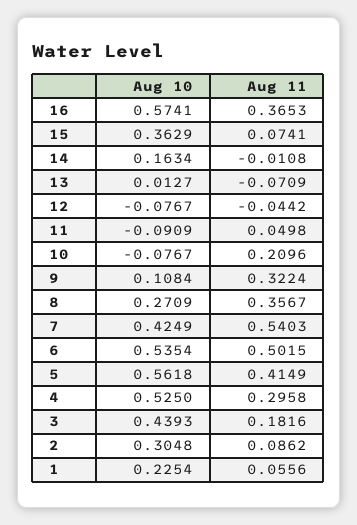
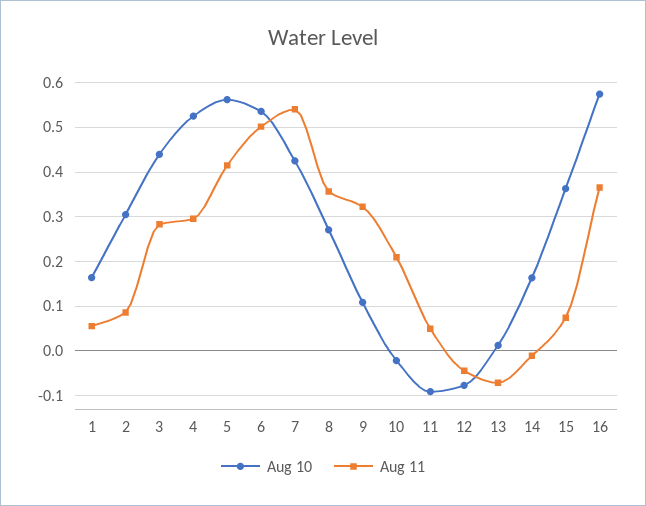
  {
    "Aug 10": {
      "16": 0.5741,
      "15": 0.3629,
      "14": 0.1634,
      "13": 0.0127,
      "12": -0.0767,
      "11": -0.0909,
-     "10": -0.0767,
+     "10": -0.02,
      "9": 0.1084,
      "8": 0.2709,
      "7": 0.4249,
      "6": 0.5354,
      "5": 0.5618,
      "4": 0.525,
      "3": 0.4393,
      "2": 0.3048,
-     "1": 0.2254
+     "1": 0.16
    },
    "Aug 11": {
      "16": 0.3653,
      "15": 0.0741,
      "14": -0.0108,
      "13": -0.0709,
      "12": -0.0442,
      "11": 0.0498,
      "10": 0.2096,
      "9": 0.3224,
      "8": 0.3567,
      "7": 0.5403,
      "6": 0.5015,
      "5": 0.4149,
      "4": 0.2958,
-     "3": 0.1816,
+     "3": 0.28,
      "2": 0.0862,
      "1": 0.0556
    }
  }

